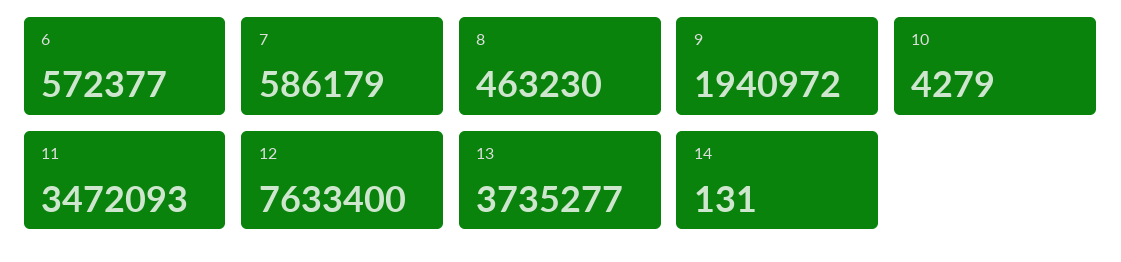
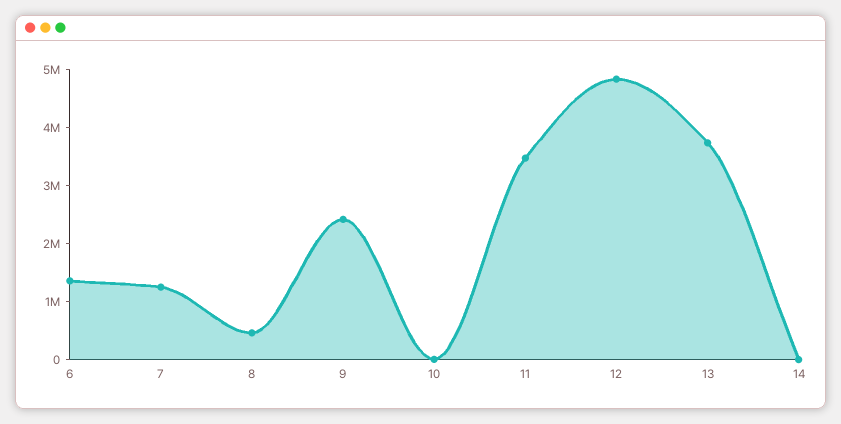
  {
-   "6": 572377,
+   "6": 1400000,
-   "7": 586179,
+   "7": 1200000,
    "8": 463230,
-   "9": 1940972,
+   "9": 2400000,
    "10": 4279,
    "11": 3472093,
-   "12": 7633400,
+   "12": 4800000,
    "13": 3735277,
    "14": 131
  }

